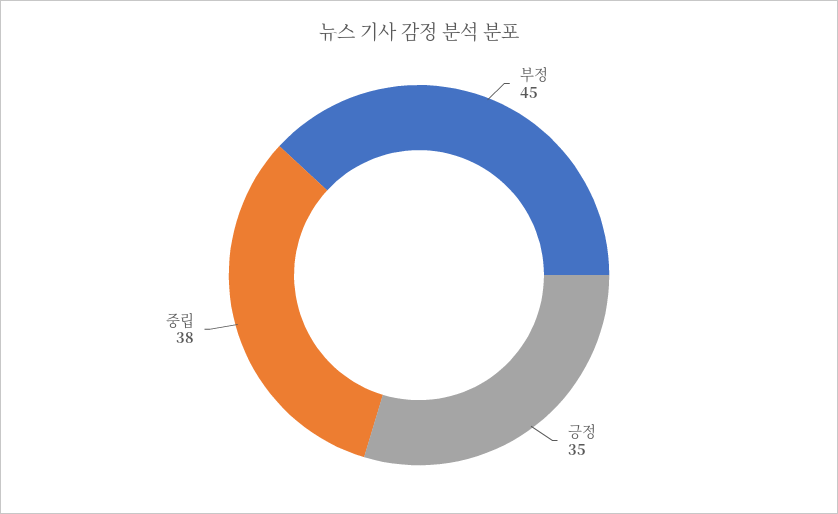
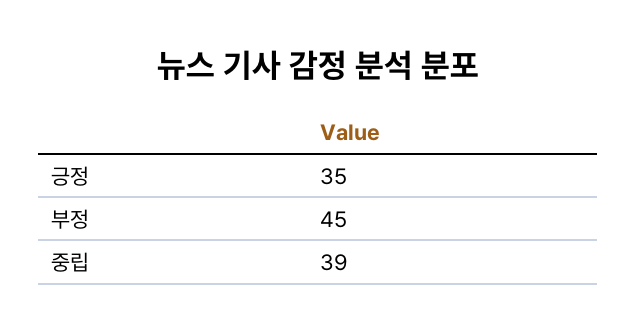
  {
    "부정": 45,
    "긍정": 35,
-   "중립": 38
+   "중립": 39
  }

